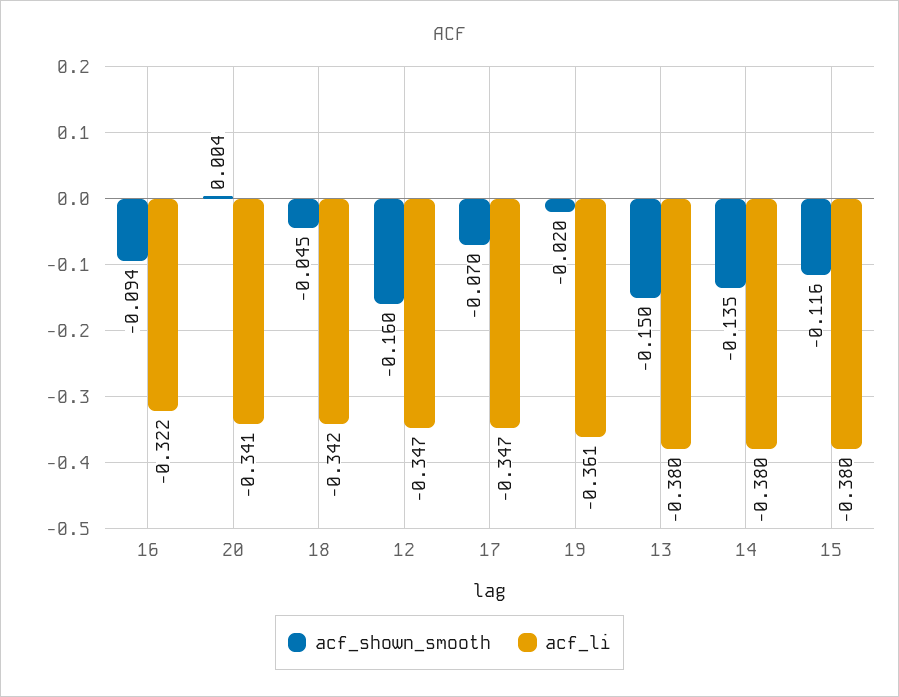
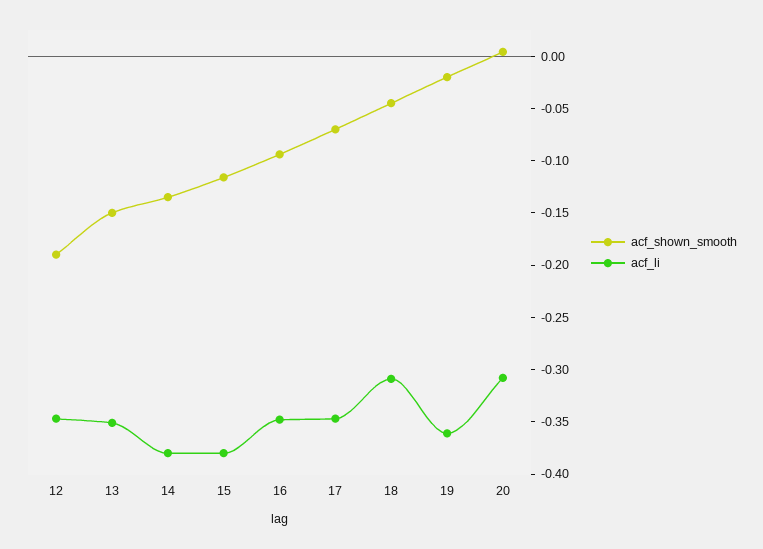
  {
    "acf_shown_smooth": {
      "16": -0.094,
      "20": 0.004,
      "18": -0.045,
-     "12": -0.16,
+     "12": -0.19,
      "17": -0.07,
      "19": -0.02,
      "13": -0.15,
      "14": -0.135,
      "15": -0.116
    },
    "acf_li": {
-     "16": -0.322,
+     "16": -0.35,
-     "20": -0.341,
+     "20": -0.31,
-     "18": -0.342,
+     "18": -0.31,
      "12": -0.347,
      "17": -0.347,
      "19": -0.361,
-     "13": -0.38,
+     "13": -0.35,
      "14": -0.38,
      "15": -0.38
    }
  }

